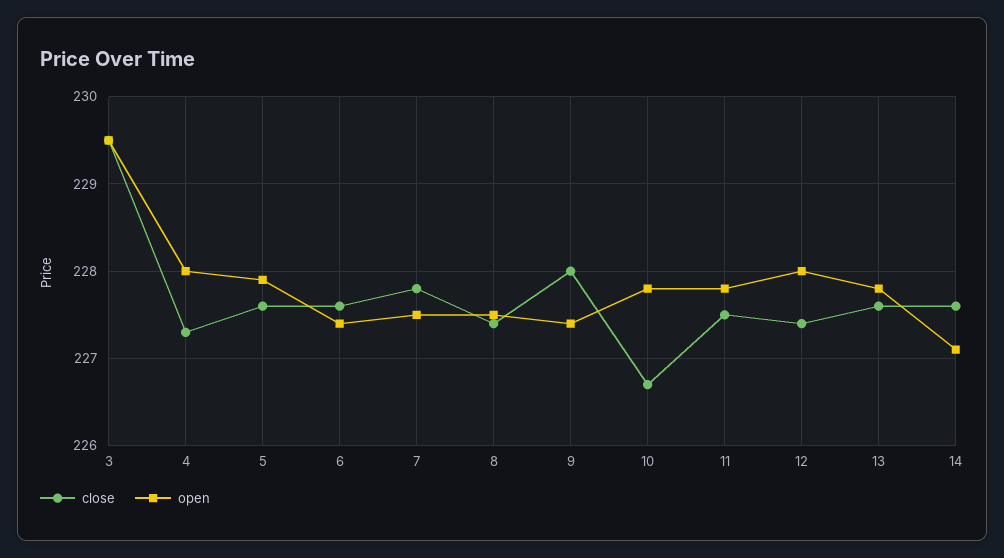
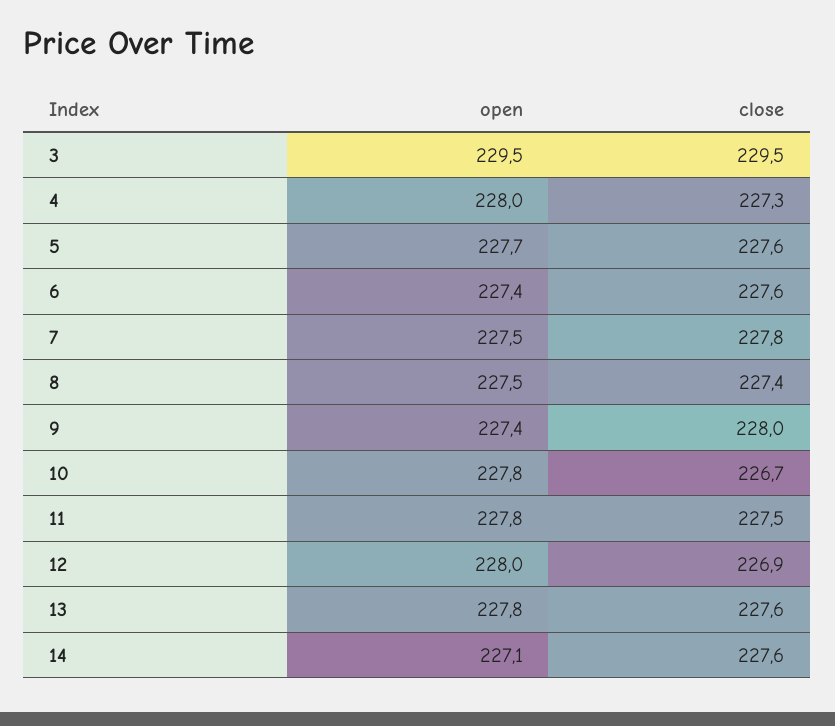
  {
    "close": {
      "3": 229.5,
      "4": 227.3,
      "5": 227.6,
      "6": 227.6,
      "7": 227.8,
      "8": 227.4,
      "9": 228,
      "10": 226.7,
      "11": 227.5,
-     "12": 227.4,
+     "12": 226.9,
      "13": 227.6,
      "14": 227.6
    },
    "open": {
      "3": 229.5,
      "4": 228,
-     "5": 227.9,
+     "5": 227.7,
      "6": 227.4,
      "7": 227.5,
      "8": 227.5,
      "9": 227.4,
      "10": 227.8,
      "11": 227.8,
      "12": 228,
      "13": 227.8,
      "14": 227.1
    }
  }

